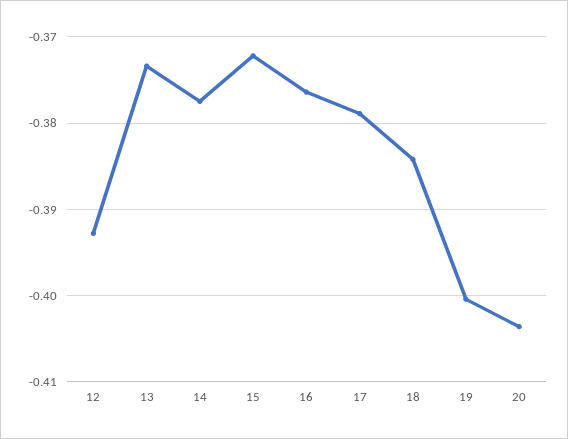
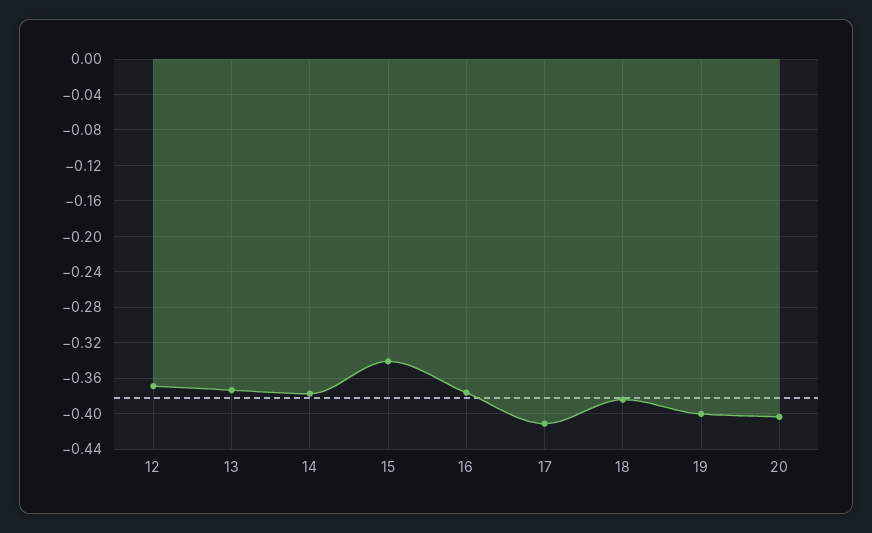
  {
-   "12": -0.393,
+   "12": -0.37,
    "13": -0.373,
    "14": -0.378,
-   "15": -0.372,
+   "15": -0.34,
    "16": -0.376,
-   "17": -0.379,
+   "17": -0.41,
    "18": -0.384,
    "19": -0.4,
    "20": -0.404
  }

